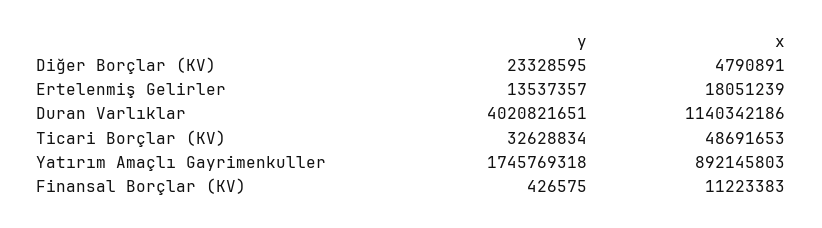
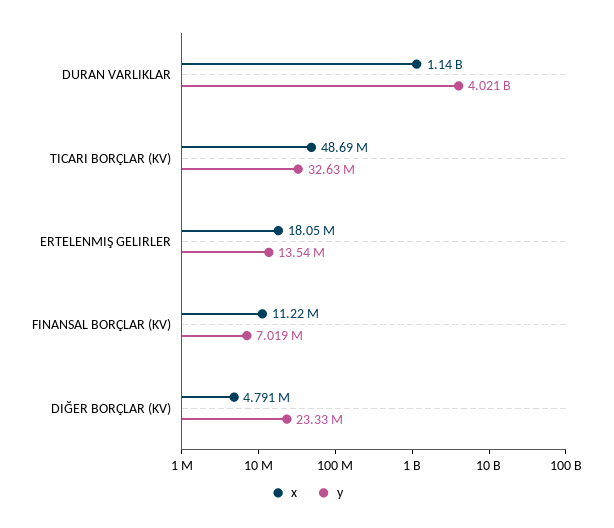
  {
    "y": {
      "Diğer Borçlar (KV)": 23328595,
      "Ertelenmiş Gelirler": 13537357,
      "Duran Varlıklar": 4020821651,
      "Ticari Borçlar (KV)": 32628834,
-     "Yatırım Amaçlı Gayrimenkuller": 1745769318,
-     "Finansal Borçlar (KV)": 426575
+     "Finansal Borçlar (KV)": 7019000
    },
    "x": {
      "Diğer Borçlar (KV)": 4790891,
      "Ertelenmiş Gelirler": 18051239,
      "Duran Varlıklar": 1140342186,
      "Ticari Borçlar (KV)": 48691653,
-     "Yatırım Amaçlı Gayrimenkuller": 892145803,
      "Finansal Borçlar (KV)": 11223383
    }
  }

